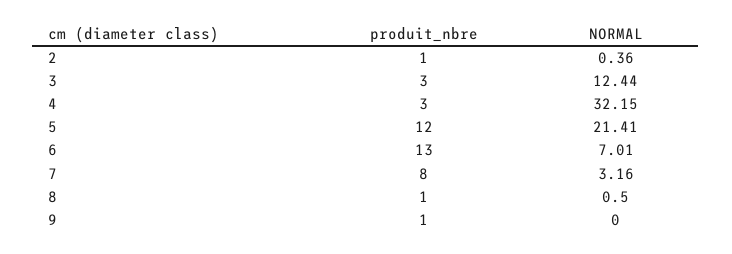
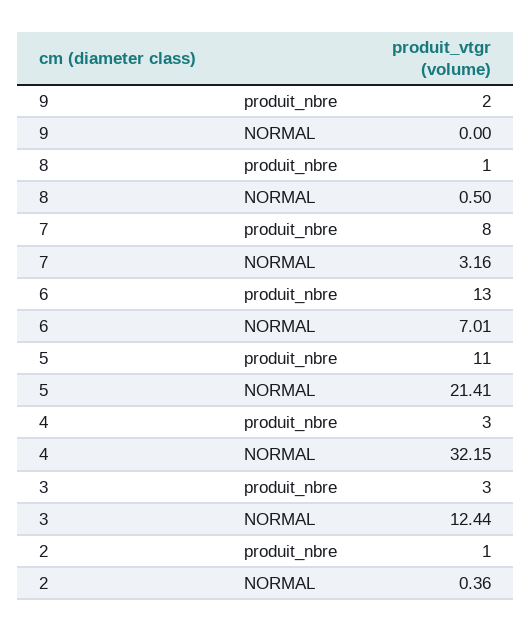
  {
    "produit_nbre": {
      "2": 1,
      "3": 3,
      "4": 3,
-     "5": 12,
+     "5": 11,
      "6": 13,
      "7": 8,
      "8": 1,
-     "9": 1
+     "9": 2
    },
    "NORMAL": {
      "2": 0.36,
      "3": 12.44,
      "4": 32.15,
      "5": 21.41,
      "6": 7.01,
      "7": 3.16,
      "8": 0.5,
      "9": 0
    }
  }

